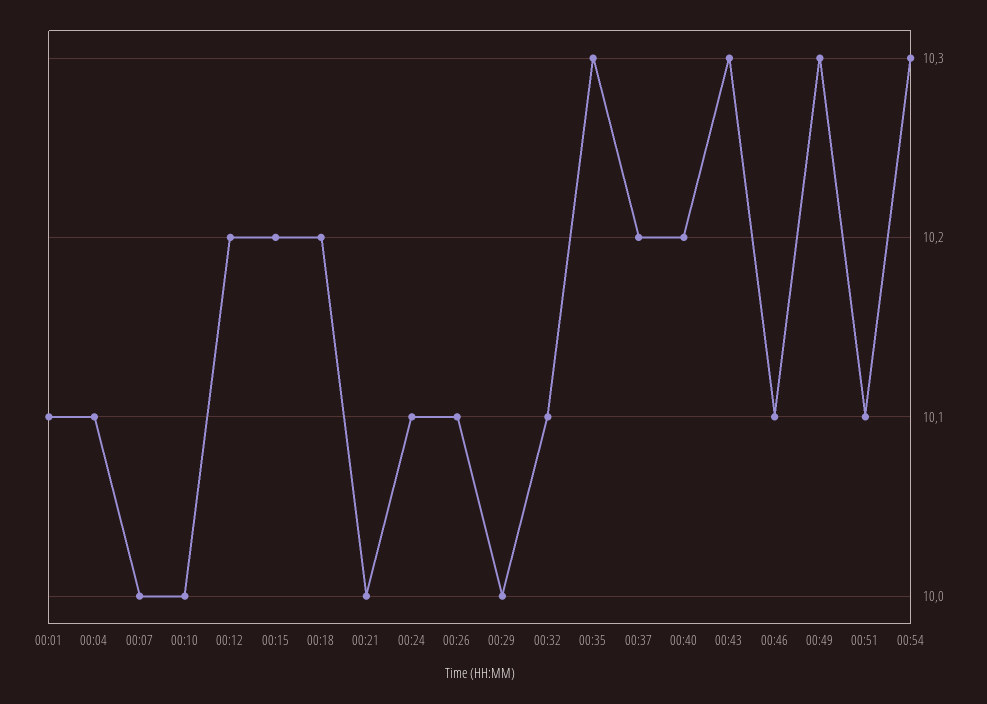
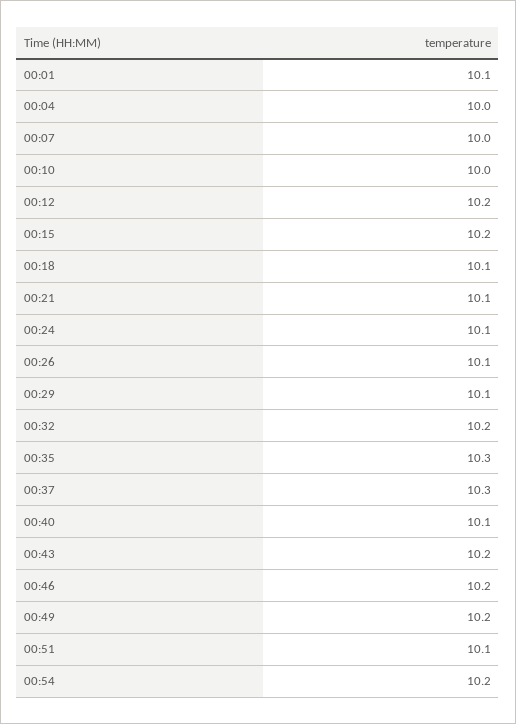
  {
    "00:01": 10.1,
-   "00:04": 10.1,
+   "00:04": 10,
    "00:07": 10,
    "00:10": 10,
    "00:12": 10.2,
    "00:15": 10.2,
-   "00:18": 10.2,
+   "00:18": 10.1,
-   "00:21": 10,
+   "00:21": 10.1,
    "00:24": 10.1,
    "00:26": 10.1,
-   "00:29": 10,
+   "00:29": 10.1,
-   "00:32": 10.1,
+   "00:32": 10.2,
    "00:35": 10.3,
-   "00:37": 10.2,
+   "00:37": 10.3,
-   "00:40": 10.2,
+   "00:40": 10.1,
-   "00:43": 10.3,
+   "00:43": 10.2,
-   "00:46": 10.1,
+   "00:46": 10.2,
-   "00:49": 10.3,
+   "00:49": 10.2,
    "00:51": 10.1,
-   "00:54": 10.3
+   "00:54": 10.2
  }

